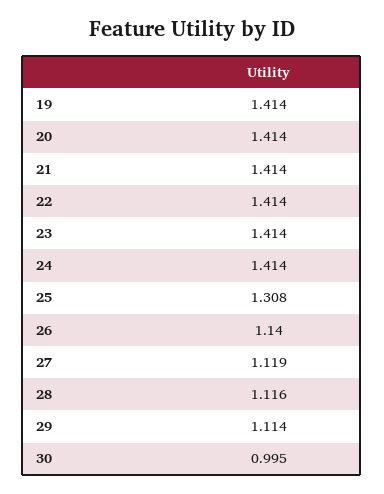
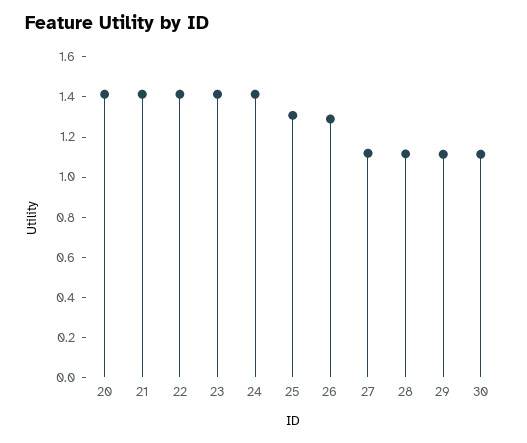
  {
-   "19": 1.414,
    "20": 1.414,
    "21": 1.414,
    "22": 1.414,
    "23": 1.414,
    "24": 1.414,
    "25": 1.308,
-   "26": 1.14,
+   "26": 1.3,
    "27": 1.119,
    "28": 1.116,
    "29": 1.114,
-   "30": 0.995
+   "30": 1.1
  }

